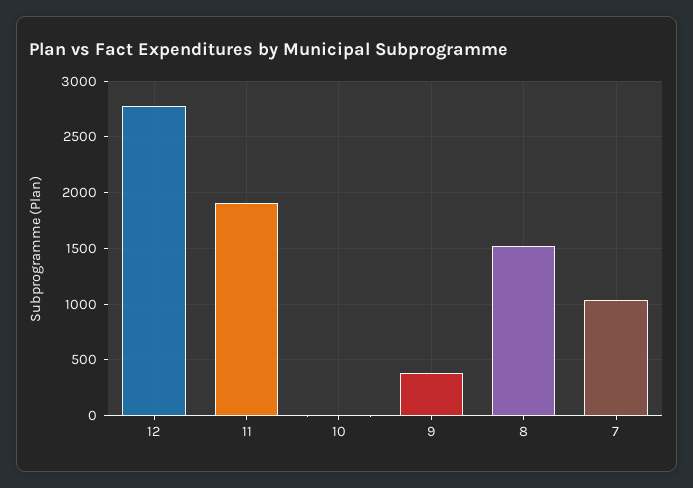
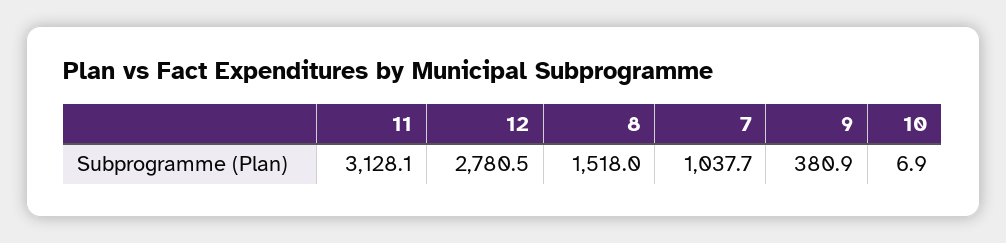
  {
    "12": 2780.5,
-   "11": 1900,
+   "11": 3128.1,
    "10": 6.9,
    "9": 380.9,
    "8": 1518,
    "7": 1037.7
  }

